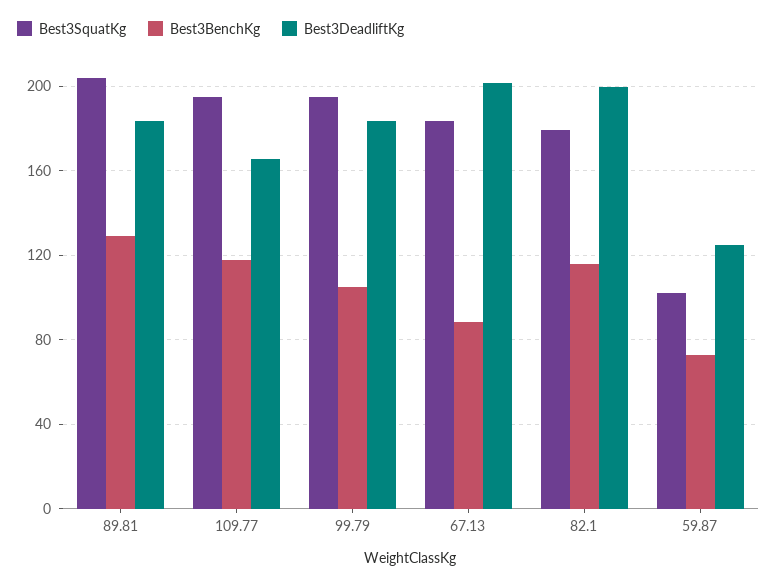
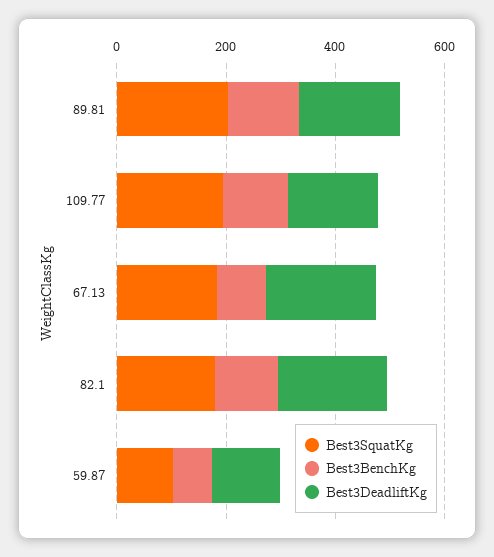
  {
    "Best3SquatKg": {
      "89.81": 205,
      "109.77": 195,
-     "99.79": 195,
      "67.13": 185,
      "82.1": 180,
      "59.87": 100
    },
    "Best3BenchKg": {
      "89.81": 130,
      "109.77": 120,
-     "99.79": 105,
      "67.13": 90,
      "82.1": 115,
      "59.87": 75
    },
    "Best3DeadliftKg": {
      "89.81": 185,
      "109.77": 165,
-     "99.79": 185,
      "67.13": 200,
      "82.1": 200,
      "59.87": 125
    }
  }

